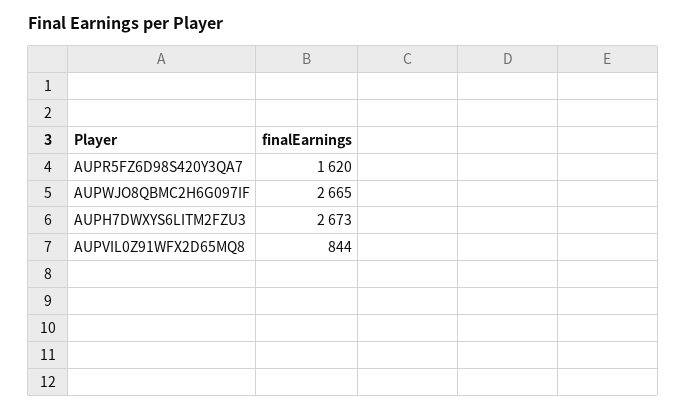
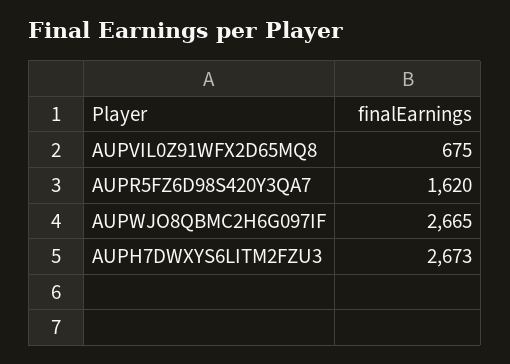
  {
    "AUPR5FZ6D98S420Y3QA7": 1620,
    "AUPWJO8QBMC2H6G097IF": 2665,
    "AUPH7DWXYS6LITM2FZU3": 2673,
-   "AUPVIL0Z91WFX2D65MQ8": 844
+   "AUPVIL0Z91WFX2D65MQ8": 675
  }

